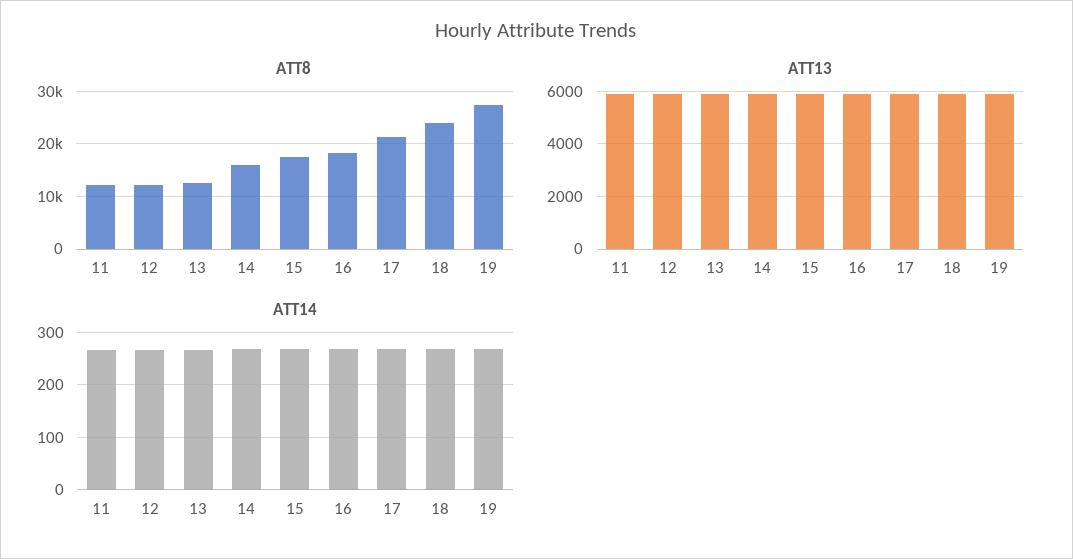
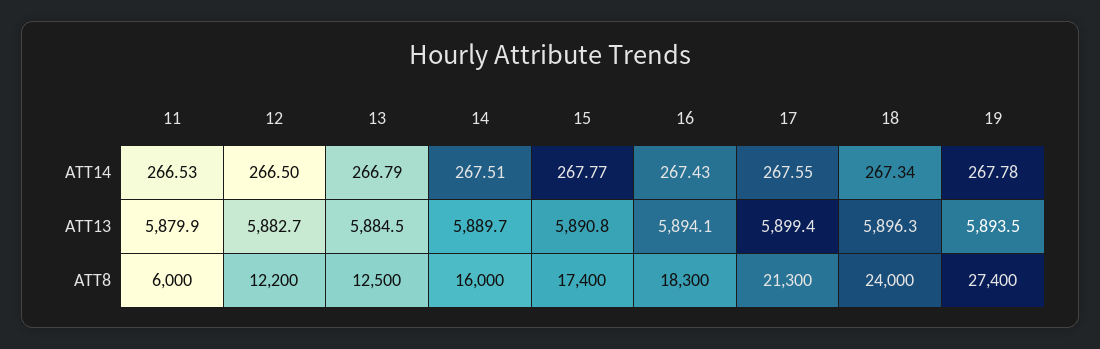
  {
    "ATT8": {
-     "11": 12000,
+     "11": 6000,
      "12": 12200,
      "13": 12500,
      "14": 16000,
      "15": 17400,
      "16": 18300,
      "17": 21300,
      "18": 24000,
      "19": 27400
    },
    "ATT13": {
      "11": 5879.9,
      "12": 5882.7,
      "13": 5884.5,
      "14": 5889.7,
      "15": 5890.8,
      "16": 5894.1,
      "17": 5899.4,
      "18": 5896.3,
      "19": 5893.5
    },
    "ATT14": {
      "11": 266.53,
      "12": 266.5,
      "13": 266.79,
      "14": 267.51,
      "15": 267.77,
      "16": 267.43,
      "17": 267.55,
      "18": 267.34,
      "19": 267.78
    }
  }

